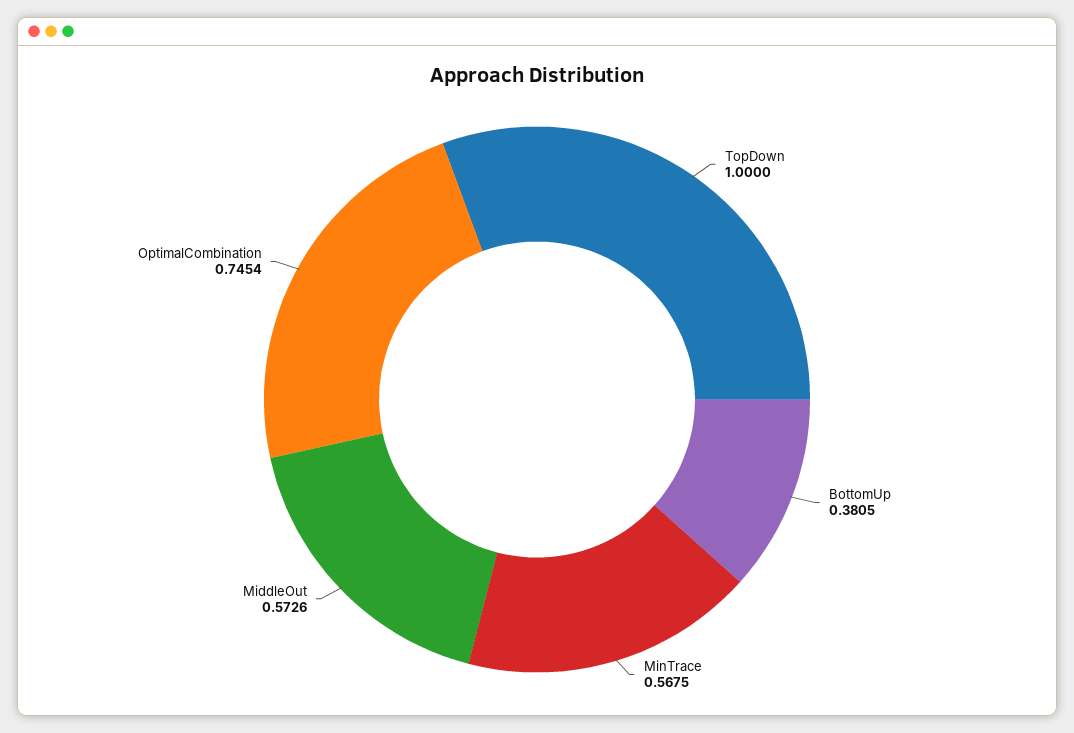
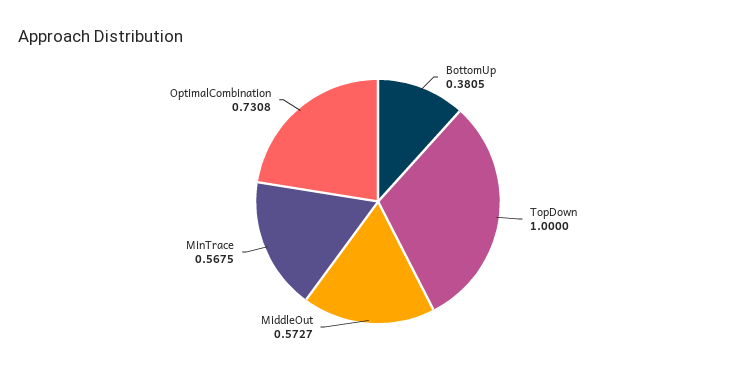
  {
    "TopDown": 1,
    "BottomUp": 0.3805,
    "MinTrace": 0.5675,
-   "MiddleOut": 0.5726,
+   "MiddleOut": 0.5727,
-   "OptimalCombination": 0.7454
+   "OptimalCombination": 0.7308
  }

